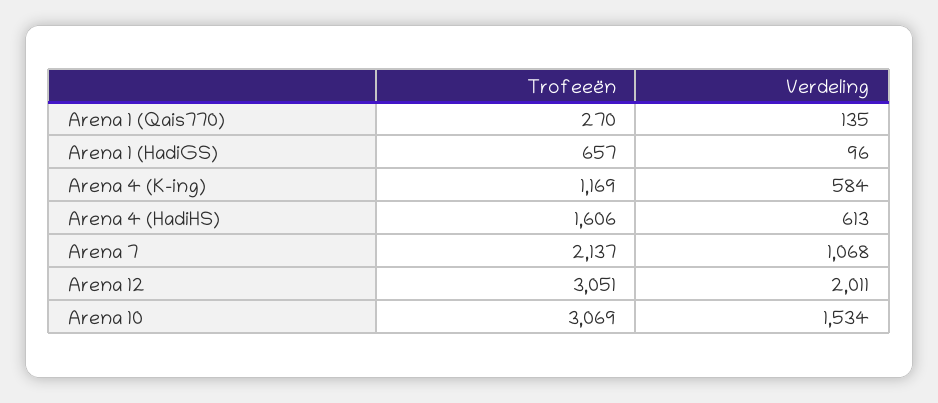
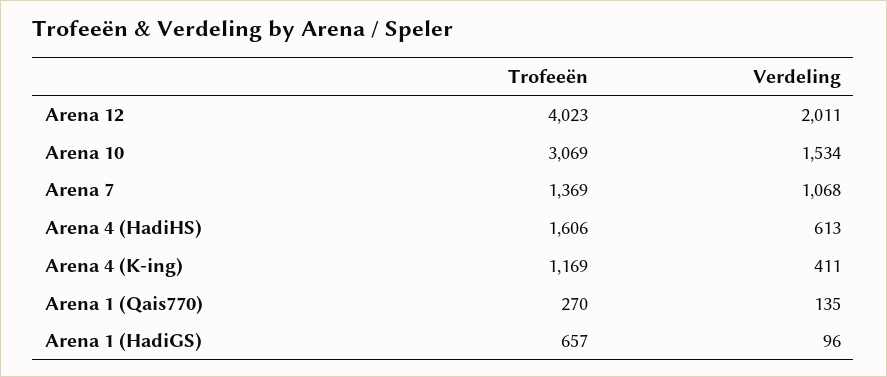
  {
    "Trofeeën": {
      "Arena 1 (Qais770)": 270,
      "Arena 1 (HadiGS)": 657,
      "Arena 4 (K-ing)": 1169,
      "Arena 4 (HadiHS)": 1606,
-     "Arena 7": 2137,
+     "Arena 7": 1369,
-     "Arena 12": 3051,
+     "Arena 12": 4023,
      "Arena 10": 3069
    },
    "Verdeling": {
      "Arena 1 (Qais770)": 135,
      "Arena 1 (HadiGS)": 96,
-     "Arena 4 (K-ing)": 584,
+     "Arena 4 (K-ing)": 411,
      "Arena 4 (HadiHS)": 613,
      "Arena 7": 1068,
      "Arena 12": 2011,
      "Arena 10": 1534
    }
  }

